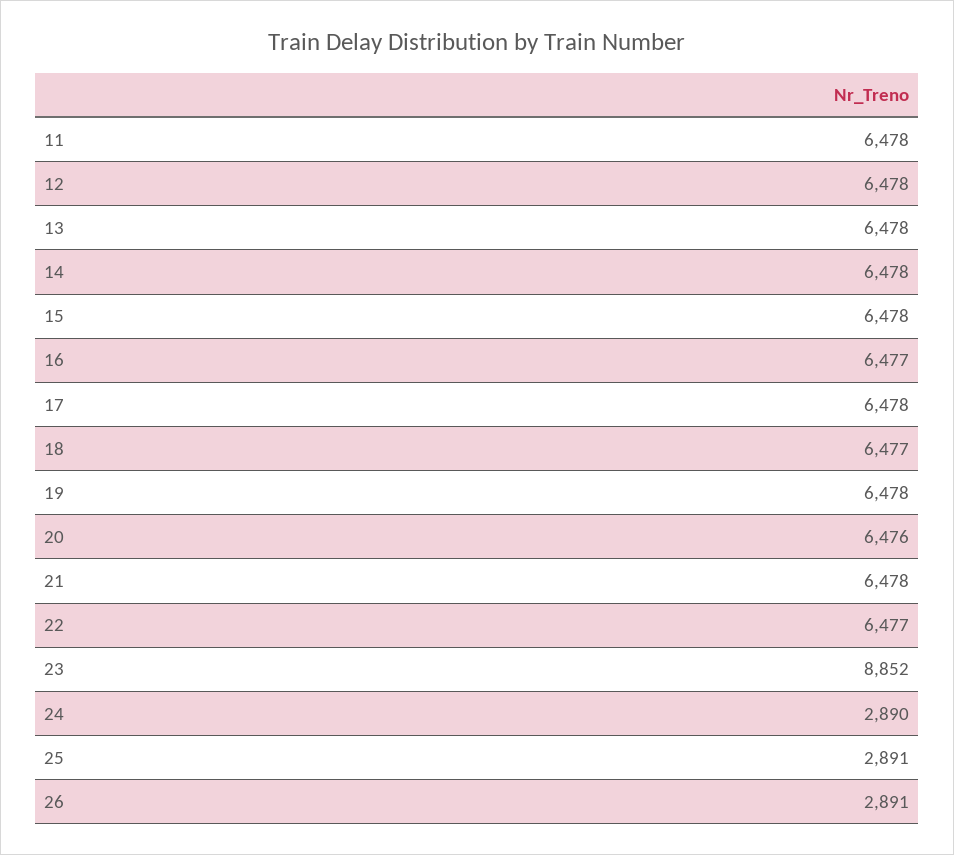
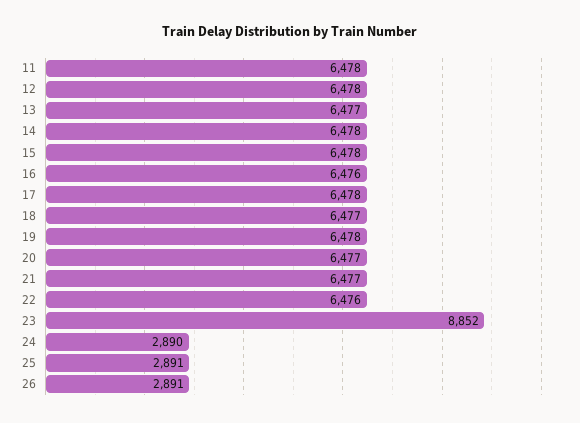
  {
    "11": 6478,
    "12": 6478,
-   "13": 6478,
+   "13": 6477,
    "14": 6478,
    "15": 6478,
-   "16": 6477,
+   "16": 6476,
    "17": 6478,
    "18": 6477,
    "19": 6478,
-   "20": 6476,
+   "20": 6477,
-   "21": 6478,
+   "21": 6477,
-   "22": 6477,
+   "22": 6476,
    "23": 8852,
    "24": 2890,
    "25": 2891,
    "26": 2891
  }

